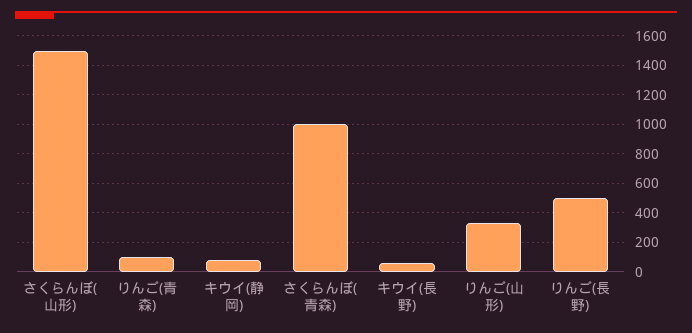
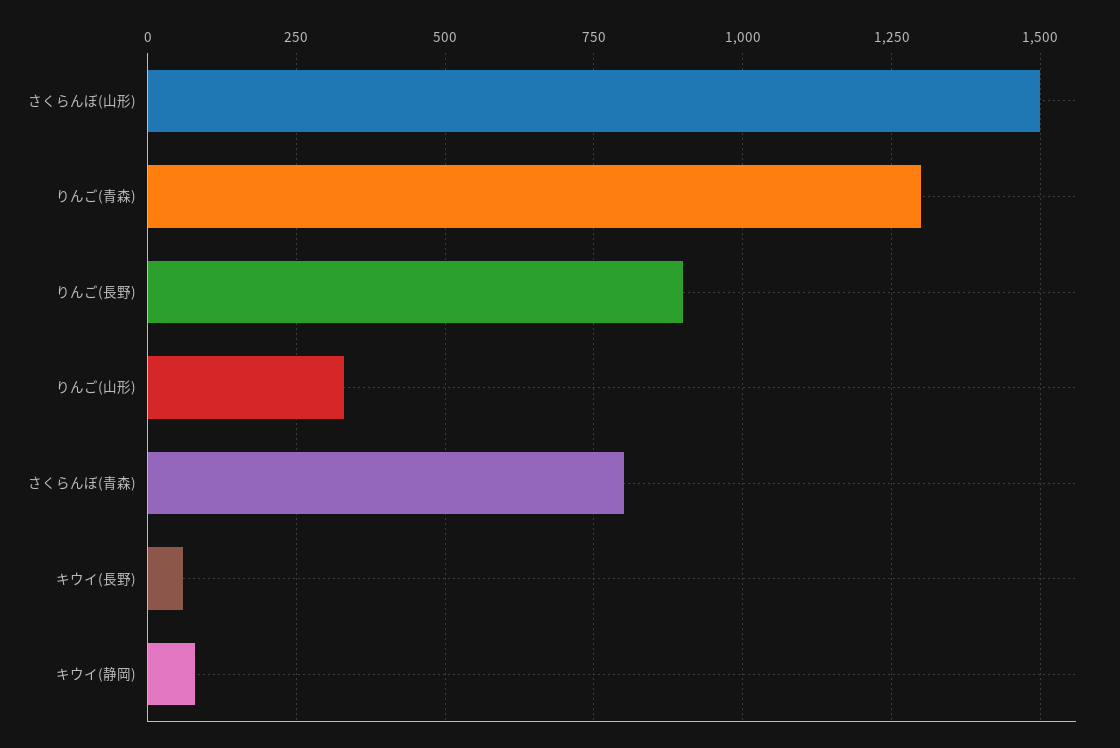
  {
    "さくらんぼ(山形)": 1500,
-   "りんご(青森)": 100,
+   "りんご(青森)": 1300,
    "キウイ(静岡)": 75,
-   "さくらんぼ(青森)": 1000,
+   "さくらんぼ(青森)": 800,
    "キウイ(長野)": 50,
    "りんご(山形)": 325,
-   "りんご(長野)": 500
+   "りんご(長野)": 900
  }

